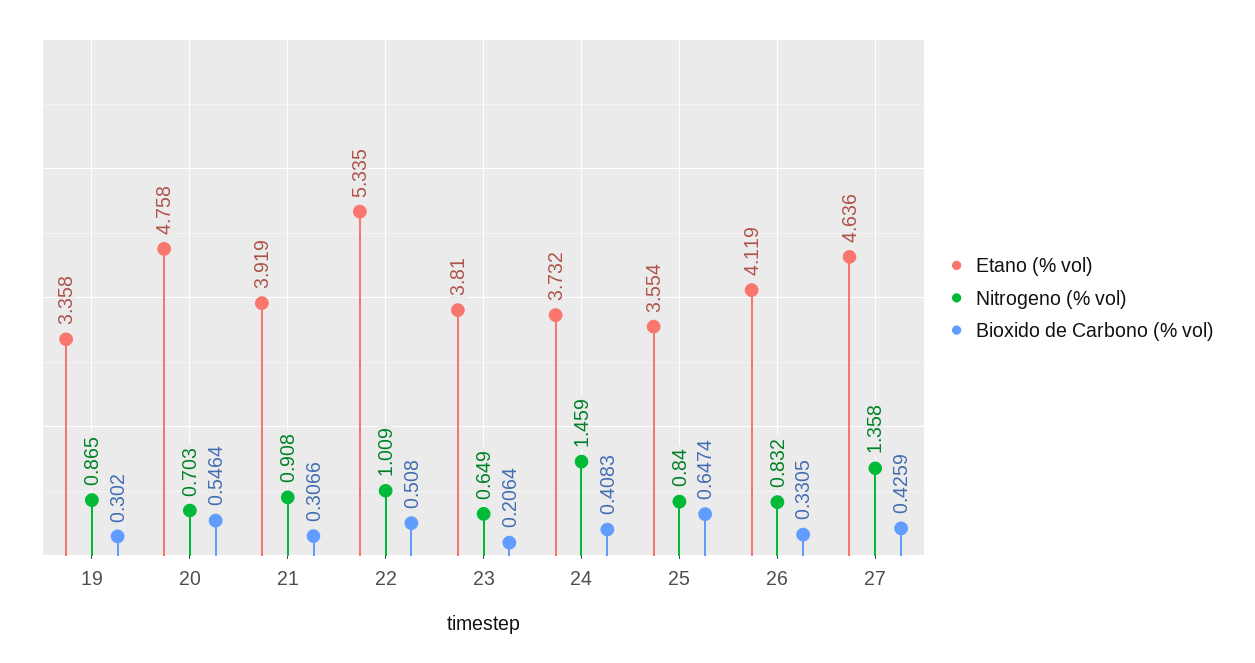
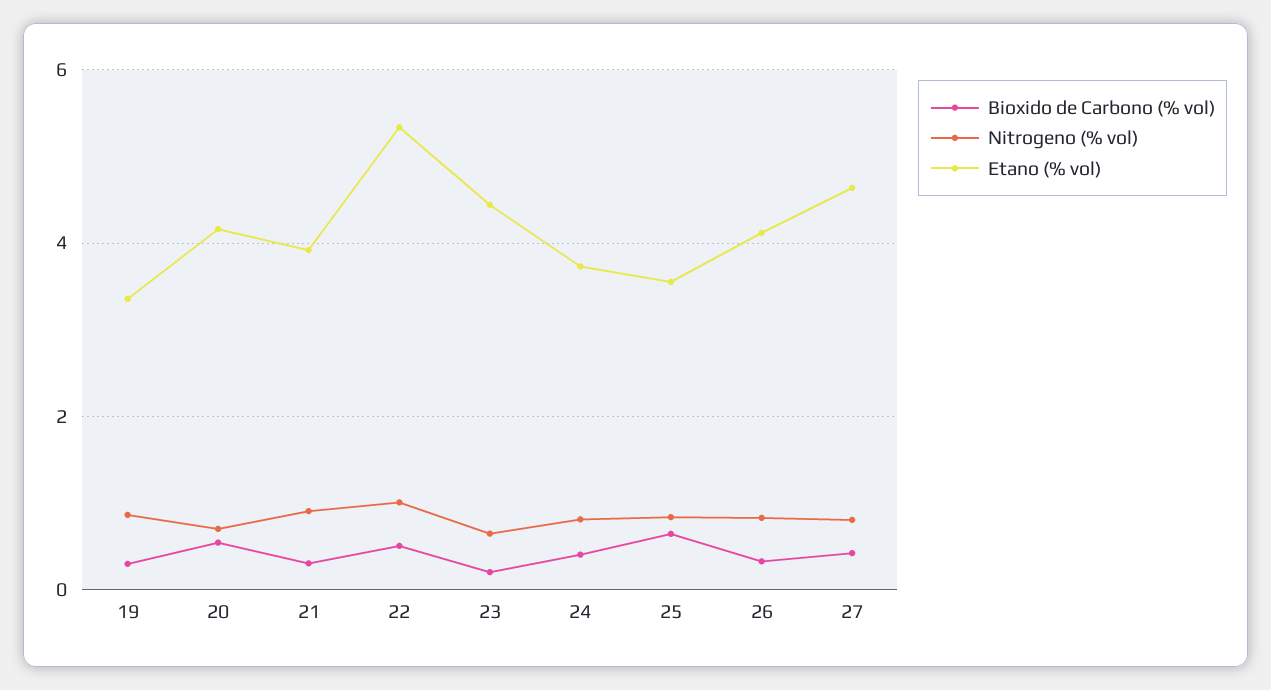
  {
    "Etano (% vol)": {
      "19": 3.358,
-     "20": 4.758,
+     "20": 4.2,
      "21": 3.919,
      "22": 5.335,
-     "23": 3.81,
+     "23": 4.4,
      "24": 3.732,
      "25": 3.554,
      "26": 4.119,
      "27": 4.636
    },
    "Nitrogeno (% vol)": {
      "19": 0.865,
      "20": 0.703,
      "21": 0.908,
      "22": 1.009,
      "23": 0.649,
-     "24": 1.459,
+     "24": 0.8,
      "25": 0.84,
      "26": 0.832,
-     "27": 1.358
+     "27": 0.8
    },
    "Bioxido de Carbono (% vol)": {
      "19": 0.302,
      "20": 0.5464,
      "21": 0.3066,
      "22": 0.508,
      "23": 0.2064,
      "24": 0.4083,
      "25": 0.6474,
      "26": 0.3305,
      "27": 0.4259
    }
  }

